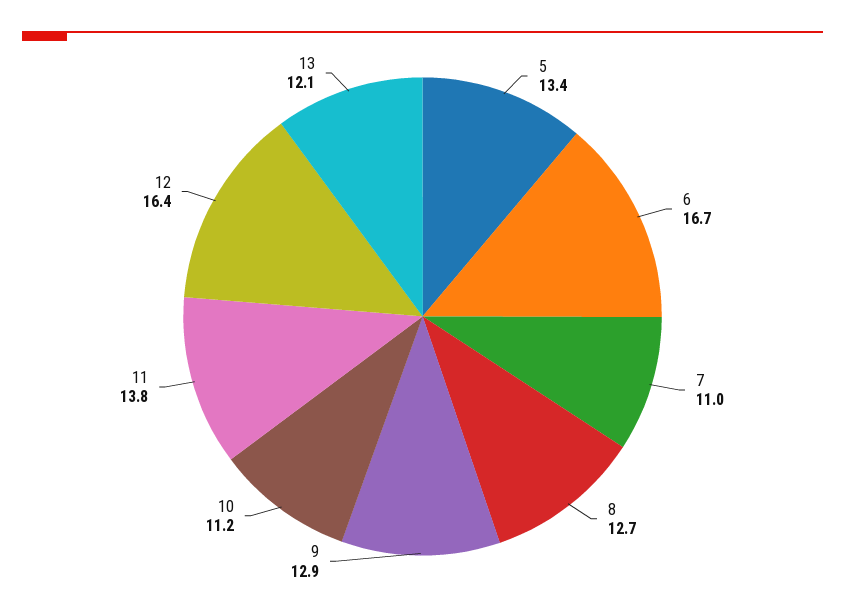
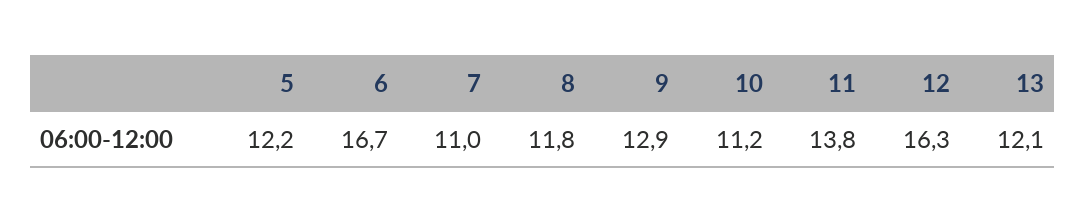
  {
-   "5": 13.4,
+   "5": 12.2,
    "6": 16.7,
    "7": 11,
-   "8": 12.7,
+   "8": 11.8,
    "9": 12.9,
    "10": 11.2,
    "11": 13.8,
-   "12": 16.4,
+   "12": 16.3,
    "13": 12.1
  }

